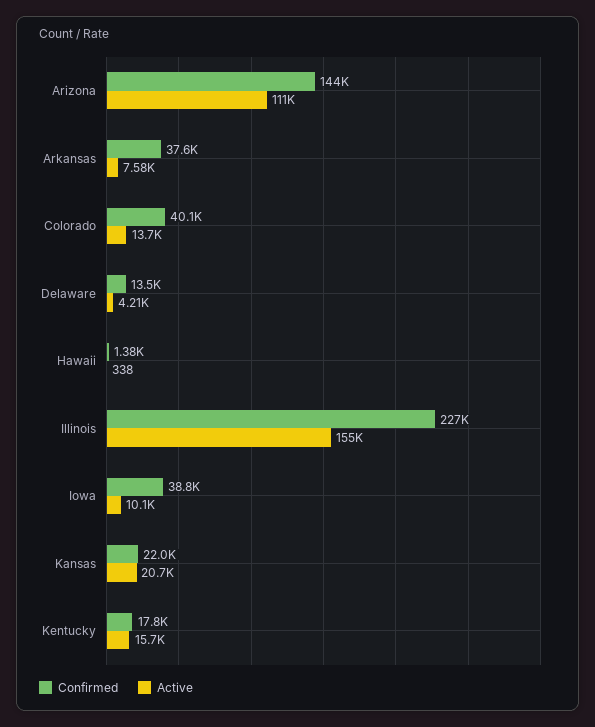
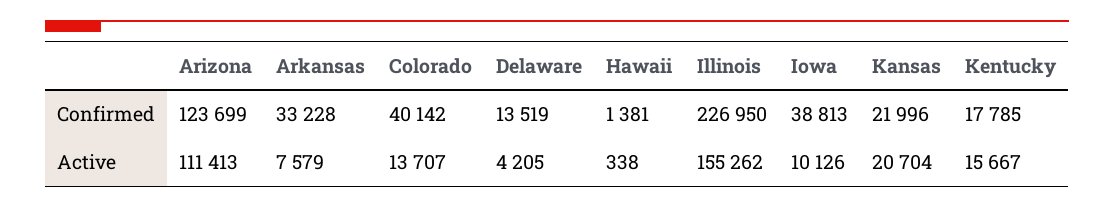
  {
    "Confirmed": {
-     "Arizona": 144000,
+     "Arizona": 123699,
-     "Arkansas": 37600,
+     "Arkansas": 33228,
      "Colorado": 40142,
      "Delaware": 13519,
      "Hawaii": 1381,
      "Illinois": 226950,
      "Iowa": 38813,
      "Kansas": 21996,
      "Kentucky": 17785
    },
    "Active": {
      "Arizona": 111413,
      "Arkansas": 7579,
      "Colorado": 13707,
      "Delaware": 4205,
      "Hawaii": 338,
      "Illinois": 155262,
      "Iowa": 10126,
      "Kansas": 20704,
      "Kentucky": 15667
    }
  }

